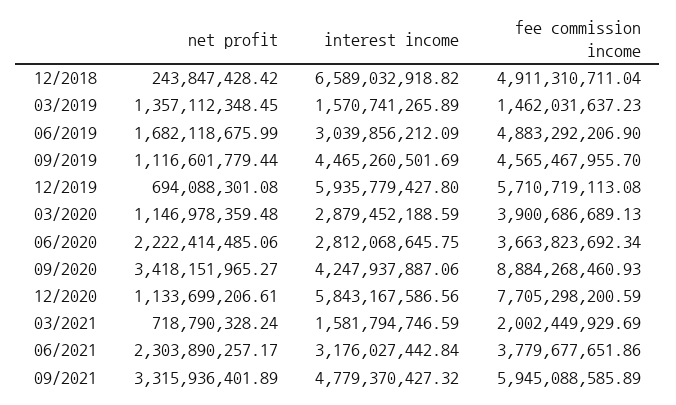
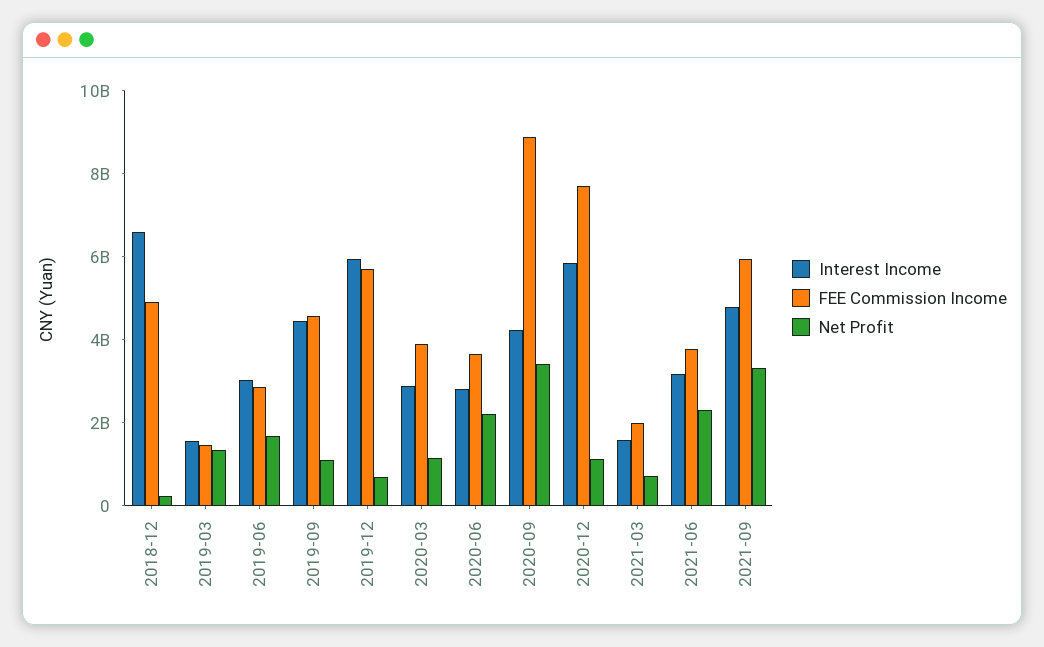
  {
    "net profit": {
      "12/2018": 243847428.42,
      "03/2019": 1357112348.45,
      "06/2019": 1682118675.99,
      "09/2019": 1116601779.44,
      "12/2019": 694088301.08,
      "03/2020": 1146978359.48,
      "06/2020": 2222414485.06,
      "09/2020": 3418151965.27,
      "12/2020": 1133699206.61,
      "03/2021": 718790328.24,
      "06/2021": 2303890257.17,
      "09/2021": 3315936401.89
    },
    "interest income": {
      "12/2018": 6589032918.82,
      "03/2019": 1570741265.89,
      "06/2019": 3039856212.09,
      "09/2019": 4465260501.69,
      "12/2019": 5935779427.8,
      "03/2020": 2879452188.59,
      "06/2020": 2812068645.75,
      "09/2020": 4247937887.06,
      "12/2020": 5843167586.56,
      "03/2021": 1581794746.59,
      "06/2021": 3176027442.84,
      "09/2021": 4779370427.32
    },
    "fee commission income": {
      "12/2018": 4911310711.04,
      "03/2019": 1462031637.23,
-     "06/2019": 4883292206.9,
+     "06/2019": 3000000000,
      "09/2019": 4565467955.7,
      "12/2019": 5710719113.08,
      "03/2020": 3900686689.13,
      "06/2020": 3663823692.34,
      "09/2020": 8884268460.93,
      "12/2020": 7705298200.59,
      "03/2021": 2002449929.69,
      "06/2021": 3779677651.86,
      "09/2021": 5945088585.89
    }
  }

